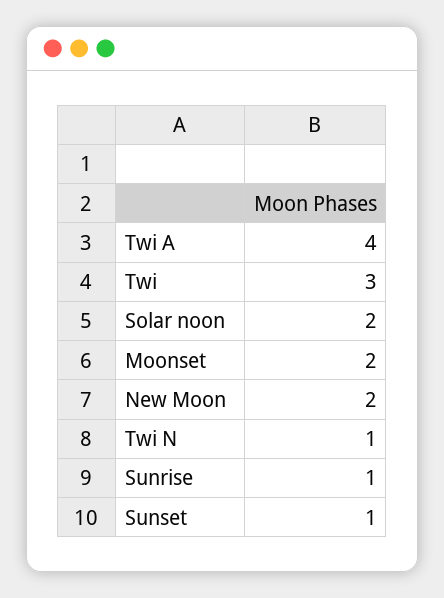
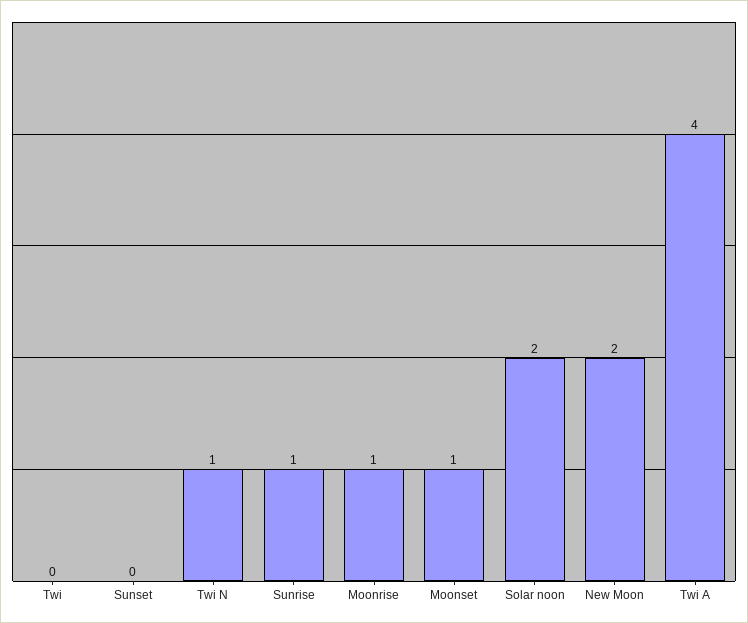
  {
    "Twi A": 4,
-   "Twi": 3,
+   "Twi": 0,
    "Solar noon": 2,
-   "Moonset": 2,
+   "Moonset": 1,
    "New Moon": 2,
    "Twi N": 1,
    "Sunrise": 1,
-   "Sunset": 1
+   "Sunset": 0,
+   "Moonrise": 1
  }

